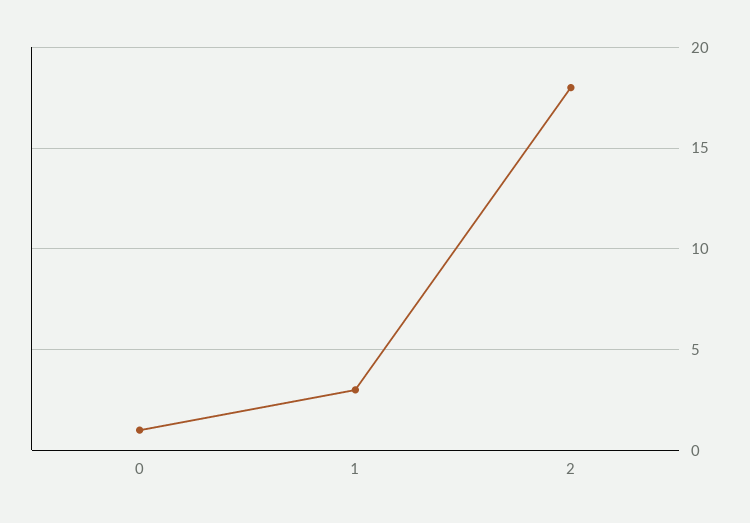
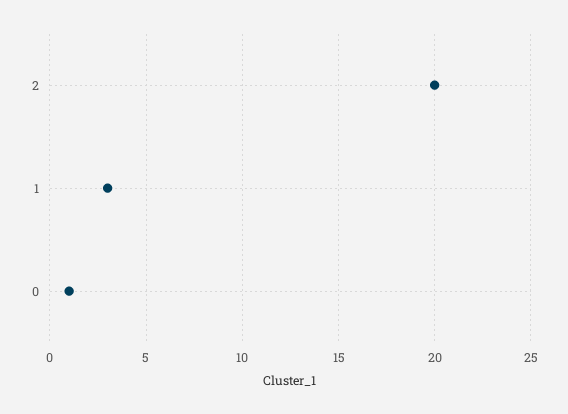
  {
    "0": 1,
    "1": 3,
-   "2": 18
+   "2": 20
  }

